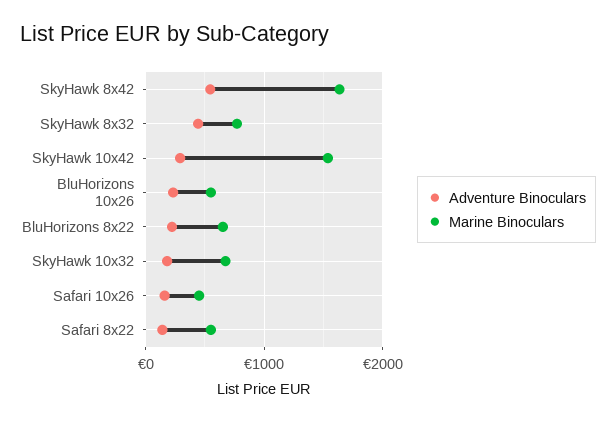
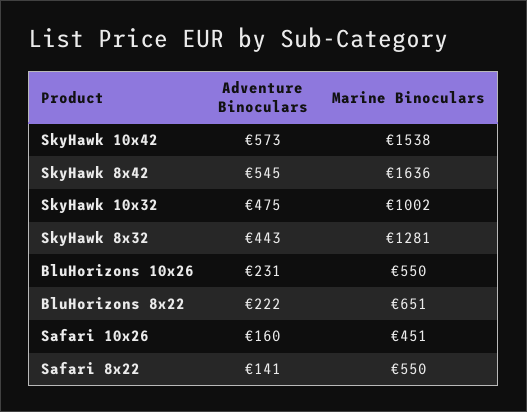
  {
    "Adventure Binoculars": {
      "SkyHawk 8x42": 545,
      "SkyHawk 8x32": 443,
-     "SkyHawk 10x42": 300,
+     "SkyHawk 10x42": 573,
      "BluHorizons 10x26": 231,
      "BluHorizons 8x22": 222,
-     "SkyHawk 10x32": 200,
+     "SkyHawk 10x32": 475,
      "Safari 10x26": 160,
      "Safari 8x22": 141
    },
    "Marine Binoculars": {
      "SkyHawk 8x42": 1636,
-     "SkyHawk 8x32": 800,
+     "SkyHawk 8x32": 1281,
      "SkyHawk 10x42": 1538,
      "BluHorizons 10x26": 550,
      "BluHorizons 8x22": 651,
-     "SkyHawk 10x32": 700,
+     "SkyHawk 10x32": 1002,
      "Safari 10x26": 451,
      "Safari 8x22": 550
    }
  }

